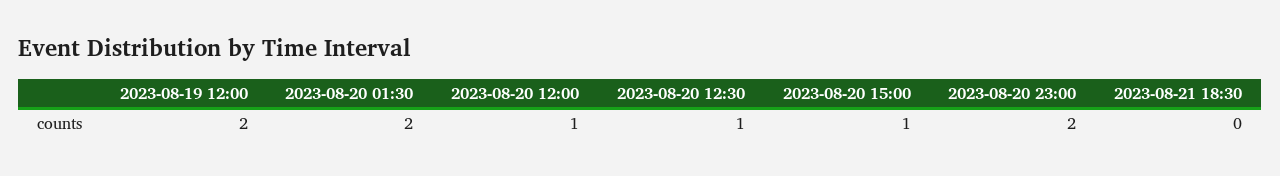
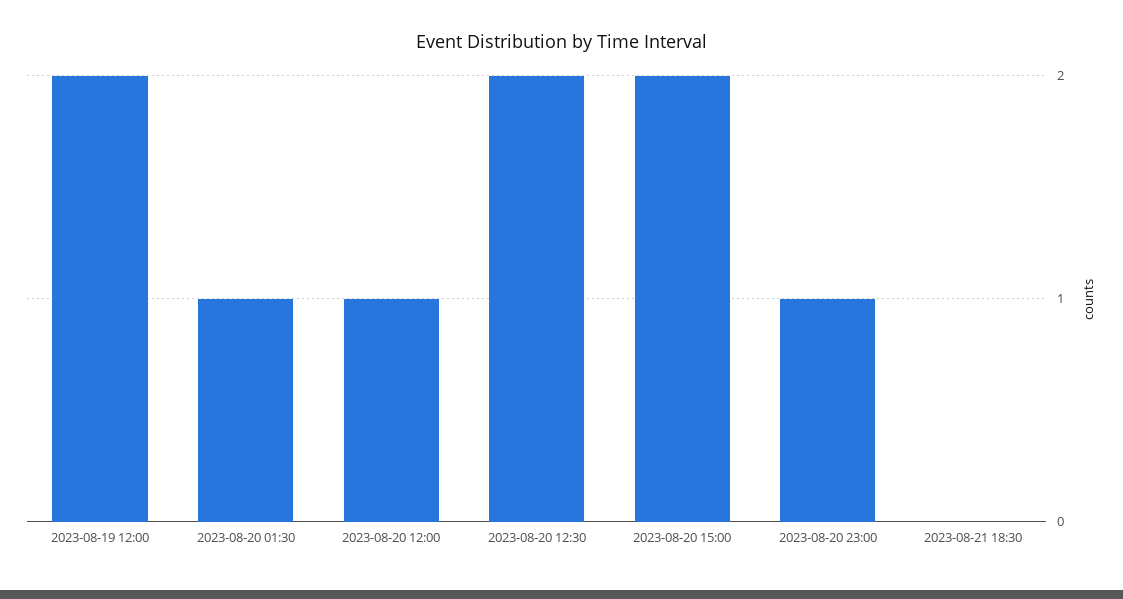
  {
    "2023-08-19 12:00": 2,
-   "2023-08-20 01:30": 2,
+   "2023-08-20 01:30": 1,
    "2023-08-20 12:00": 1,
-   "2023-08-20 12:30": 1,
+   "2023-08-20 12:30": 2,
-   "2023-08-20 15:00": 1,
+   "2023-08-20 15:00": 2,
-   "2023-08-20 23:00": 2,
+   "2023-08-20 23:00": 1,
    "2023-08-21 18:30": 0
  }

